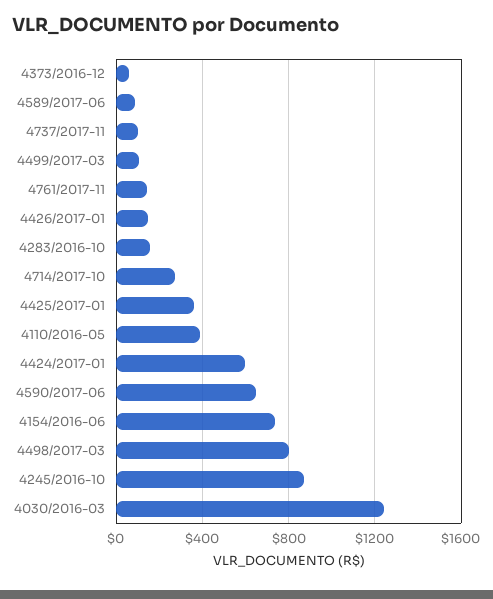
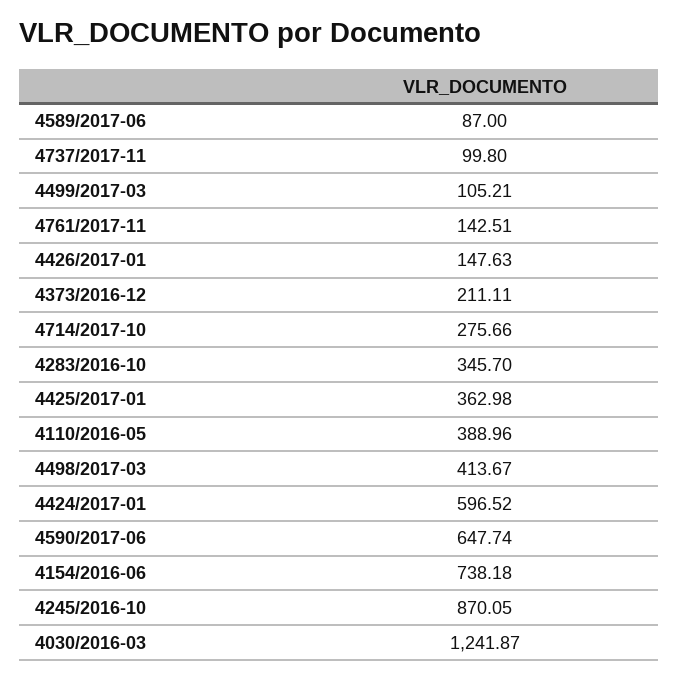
  {
-   "4373/2016-12": 50,
+   "4373/2016-12": 211.11,
    "4589/2017-06": 87,
    "4737/2017-11": 99.8,
    "4499/2017-03": 105.21,
    "4761/2017-11": 142.51,
    "4426/2017-01": 147.63,
-   "4283/2016-10": 150,
+   "4283/2016-10": 345.7,
    "4714/2017-10": 275.66,
    "4425/2017-01": 362.98,
    "4110/2016-05": 388.96,
    "4424/2017-01": 596.52,
    "4590/2017-06": 647.74,
    "4154/2016-06": 738.18,
-   "4498/2017-03": 800,
+   "4498/2017-03": 413.67,
    "4245/2016-10": 870.05,
    "4030/2016-03": 1241.87
  }

